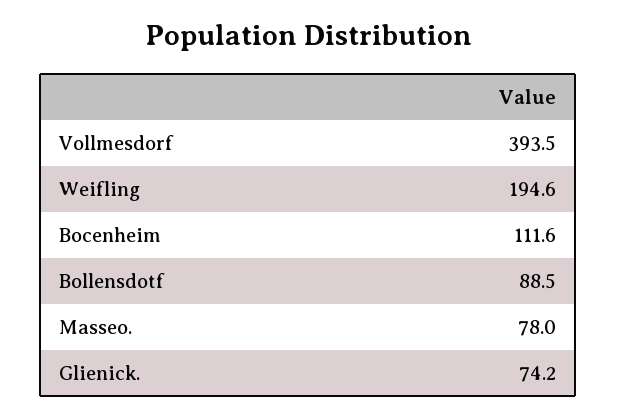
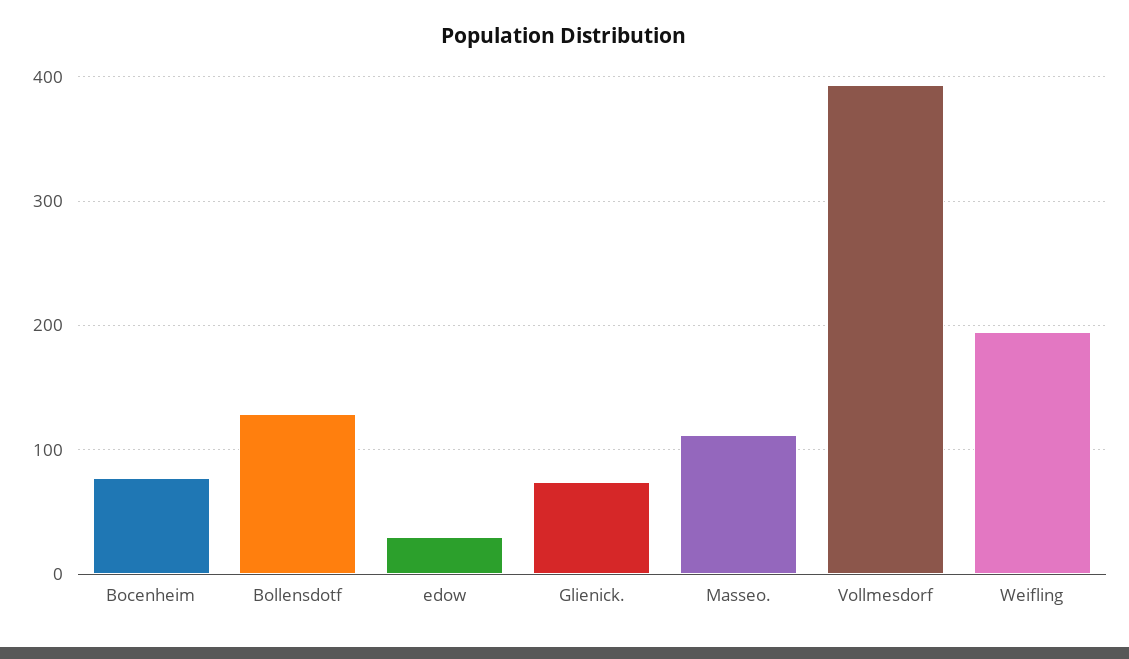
  {
    "Vollmesdorf": 393.5,
    "Weifling": 194.6,
-   "Bocenheim": 111.6,
+   "Bocenheim": 80,
-   "Bollensdotf": 88.5,
+   "Bollensdotf": 130,
-   "Masseo.": 78,
+   "Masseo.": 110,
-   "Glienick.": 74.2
+   "Glienick.": 74.2,
+   "edow": 30
  }

